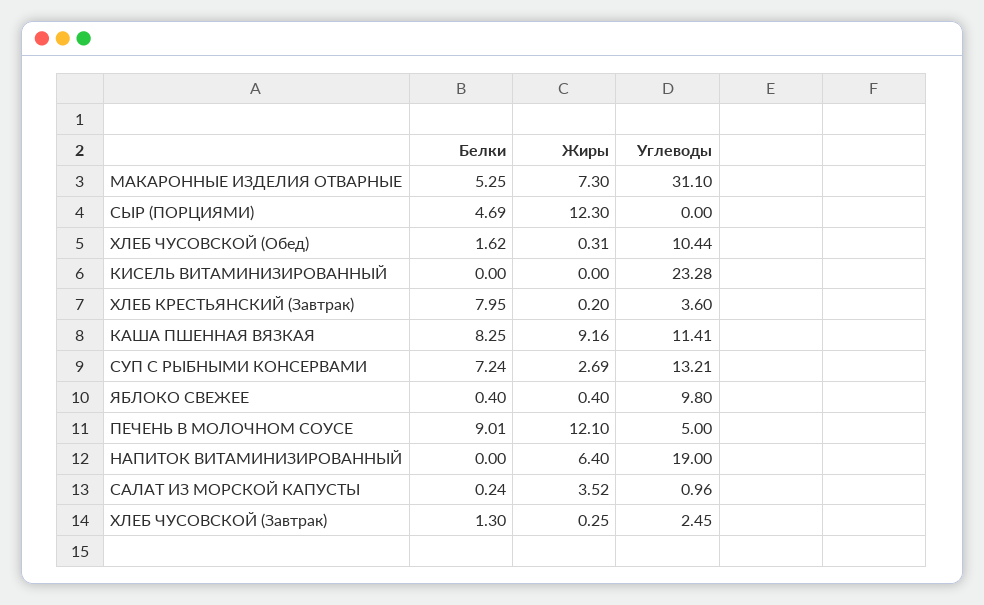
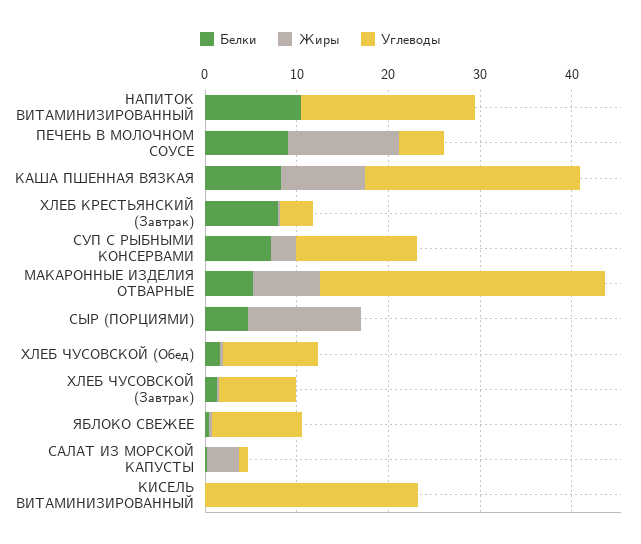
  {
    "Белки": {
      "МАКАРОННЫЕ ИЗДЕЛИЯ ОТВАРНЫЕ": 5.25,
      "СЫР (ПОРЦИЯМИ)": 4.69,
      "ХЛЕБ ЧУСОВСКОЙ (Обед)": 1.62,
      "КИСЕЛЬ ВИТАМИНИЗИРОВАННЫЙ": 0,
      "ХЛЕБ КРЕСТЬЯНСКИЙ (Завтрак)": 7.95,
      "КАША ПШЕННАЯ ВЯЗКАЯ": 8.25,
      "СУП С РЫБНЫМИ КОНСЕРВАМИ": 7.24,
      "ЯБЛОКО СВЕЖЕЕ": 0.4,
      "ПЕЧЕНЬ В МОЛОЧНОМ СОУСЕ": 9.01,
-     "НАПИТОК ВИТАМИНИЗИРОВАННЫЙ": 0,
+     "НАПИТОК ВИТАМИНИЗИРОВАННЫЙ": 10,
      "САЛАТ ИЗ МОРСКОЙ КАПУСТЫ": 0.24,
      "ХЛЕБ ЧУСОВСКОЙ (Завтрак)": 1.3
    },
    "Жиры": {
      "МАКАРОННЫЕ ИЗДЕЛИЯ ОТВАРНЫЕ": 7.3,
      "СЫР (ПОРЦИЯМИ)": 12.3,
      "ХЛЕБ ЧУСОВСКОЙ (Обед)": 0.31,
      "КИСЕЛЬ ВИТАМИНИЗИРОВАННЫЙ": 0,
      "ХЛЕБ КРЕСТЬЯНСКИЙ (Завтрак)": 0.2,
      "КАША ПШЕННАЯ ВЯЗКАЯ": 9.16,
      "СУП С РЫБНЫМИ КОНСЕРВАМИ": 2.69,
      "ЯБЛОКО СВЕЖЕЕ": 0.4,
      "ПЕЧЕНЬ В МОЛОЧНОМ СОУСЕ": 12.1,
-     "НАПИТОК ВИТАМИНИЗИРОВАННЫЙ": 6.4,
+     "НАПИТОК ВИТАМИНИЗИРОВАННЫЙ": 0,
      "САЛАТ ИЗ МОРСКОЙ КАПУСТЫ": 3.52,
      "ХЛЕБ ЧУСОВСКОЙ (Завтрак)": 0.25
    },
    "Углеводы": {
      "МАКАРОННЫЕ ИЗДЕЛИЯ ОТВАРНЫЕ": 31.1,
      "СЫР (ПОРЦИЯМИ)": 0,
      "ХЛЕБ ЧУСОВСКОЙ (Обед)": 10.44,
      "КИСЕЛЬ ВИТАМИНИЗИРОВАННЫЙ": 23.28,
      "ХЛЕБ КРЕСТЬЯНСКИЙ (Завтрак)": 3.6,
-     "КАША ПШЕННАЯ ВЯЗКАЯ": 11.41,
+     "КАША ПШЕННАЯ ВЯЗКАЯ": 24,
      "СУП С РЫБНЫМИ КОНСЕРВАМИ": 13.21,
      "ЯБЛОКО СВЕЖЕЕ": 9.8,
      "ПЕЧЕНЬ В МОЛОЧНОМ СОУСЕ": 5,
      "НАПИТОК ВИТАМИНИЗИРОВАННЫЙ": 19,
      "САЛАТ ИЗ МОРСКОЙ КАПУСТЫ": 0.96,
-     "ХЛЕБ ЧУСОВСКОЙ (Завтрак)": 2.45
+     "ХЛЕБ ЧУСОВСКОЙ (Завтрак)": 8
    }
  }

